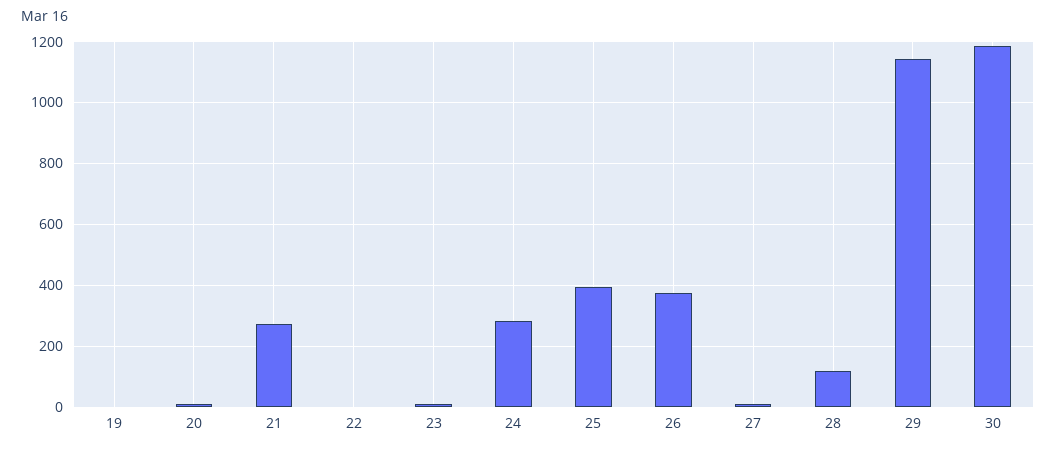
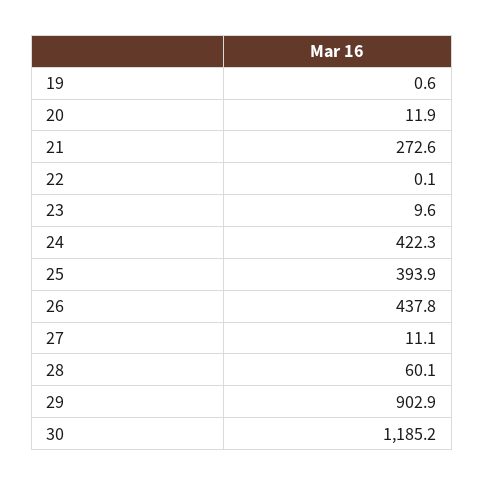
  {
    "19": 0.6,
    "20": 11.9,
    "21": 272.6,
    "22": 0.1,
    "23": 9.6,
-   "24": 280,
+   "24": 422.3,
    "25": 393.9,
-   "26": 380,
+   "26": 437.8,
    "27": 11.1,
-   "28": 120,
+   "28": 60.1,
-   "29": 1140,
+   "29": 902.9,
    "30": 1185.2
  }

